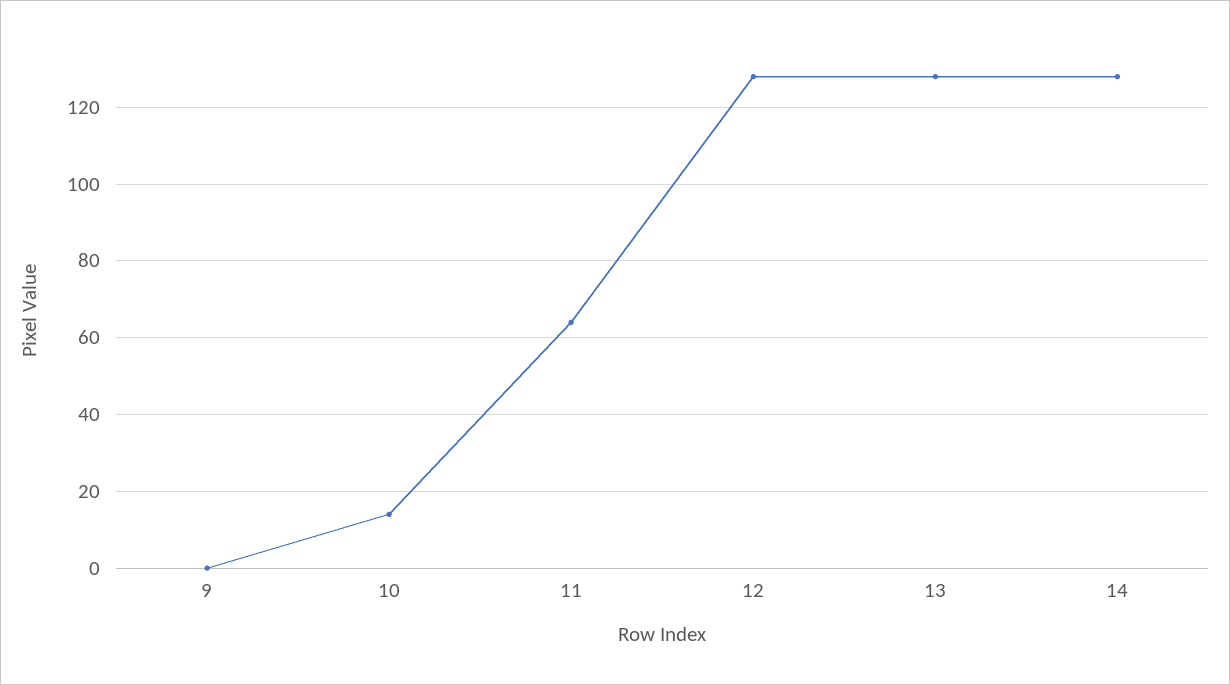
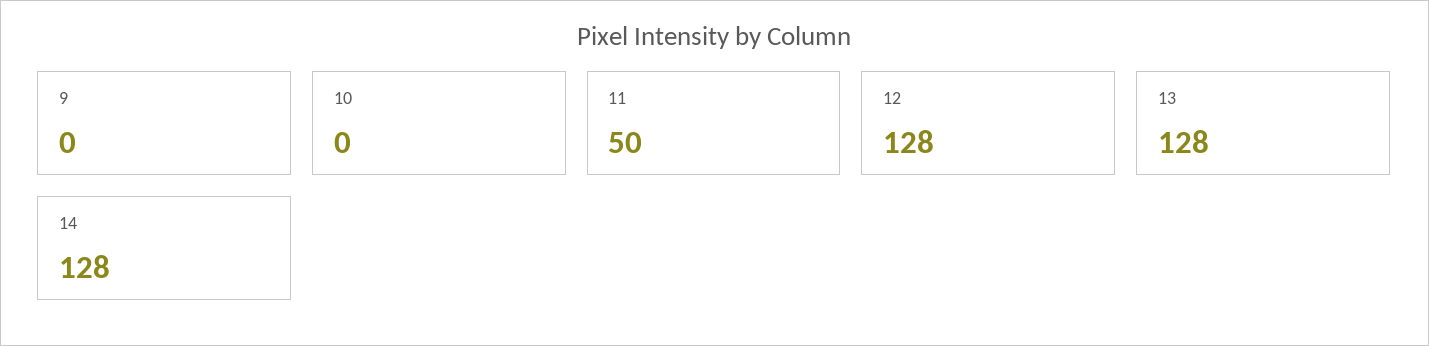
  {
    "9": 0,
-   "10": 15,
+   "10": 0,
-   "11": 65,
+   "11": 50,
    "12": 128,
    "13": 128,
    "14": 128
  }

